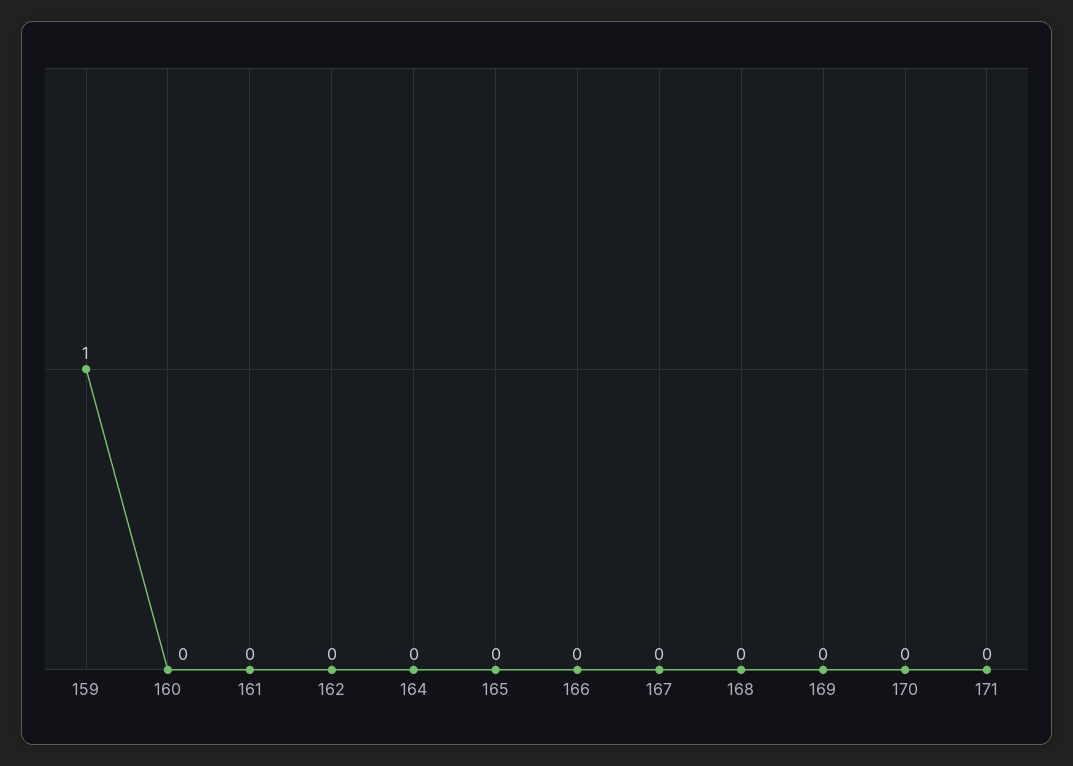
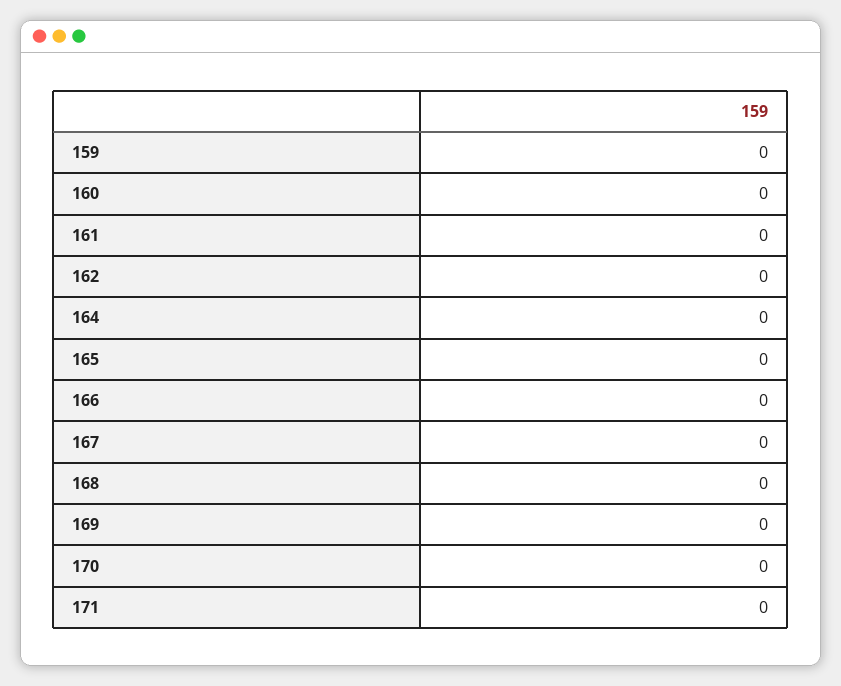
  {
-   "159": 1,
+   "159": 0,
    "160": 0,
    "161": 0,
    "162": 0,
    "164": 0,
    "165": 0,
    "166": 0,
    "167": 0,
    "168": 0,
    "169": 0,
    "170": 0,
    "171": 0
  }

